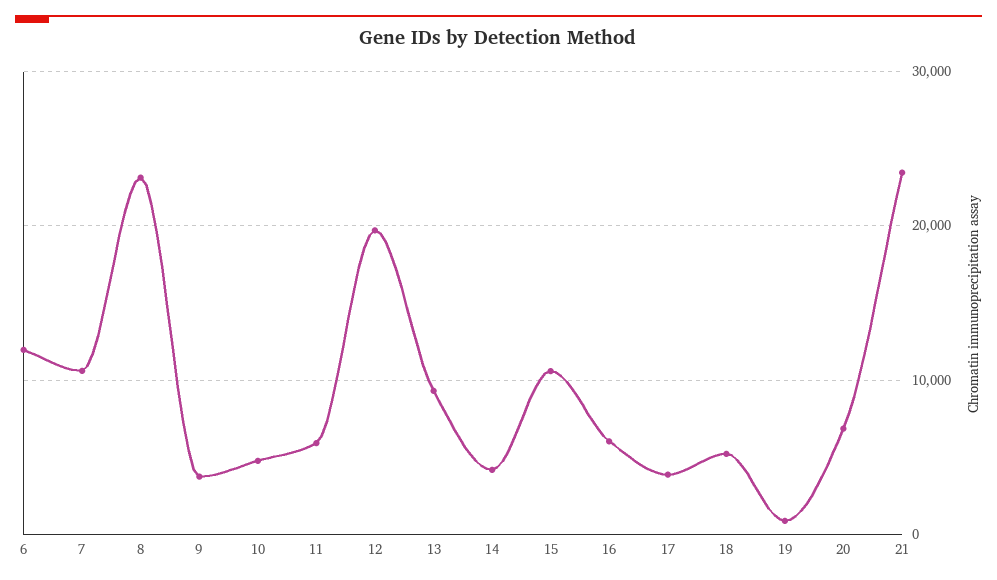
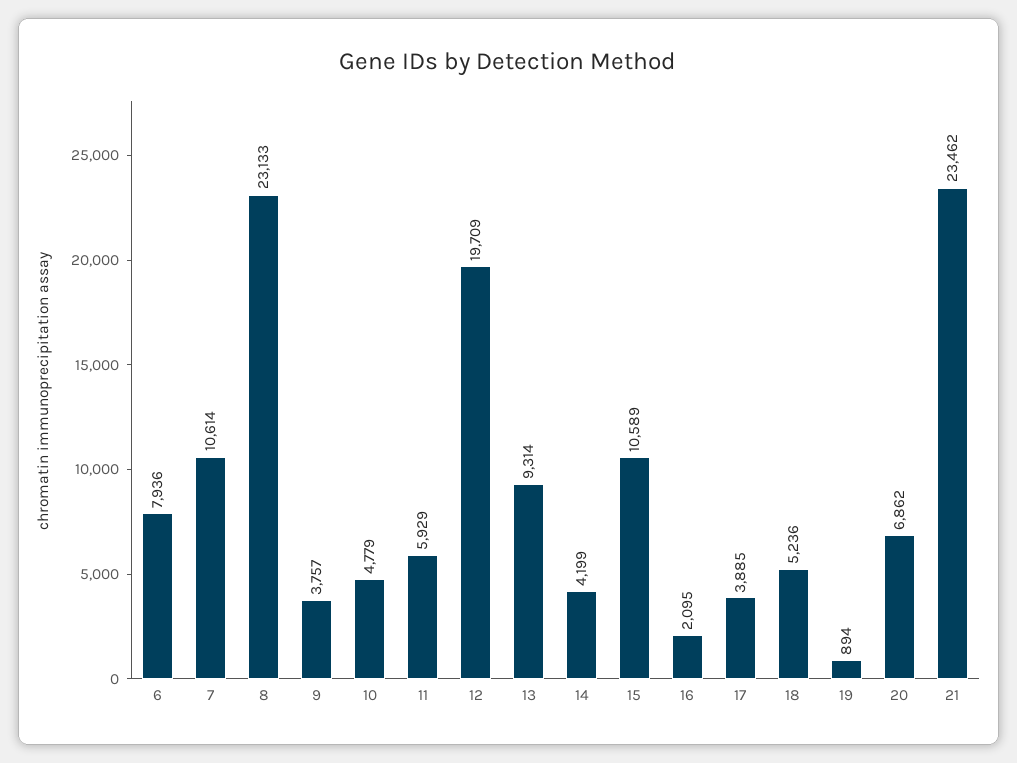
  {
-   "6": 12000,
+   "6": 7936,
    "7": 10614,
    "8": 23133,
    "9": 3757,
    "10": 4779,
    "11": 5929,
    "12": 19709,
    "13": 9314,
    "14": 4199,
    "15": 10589,
-   "16": 6000,
+   "16": 2095,
    "17": 3885,
    "18": 5236,
    "19": 894,
    "20": 6862,
    "21": 23462
  }

